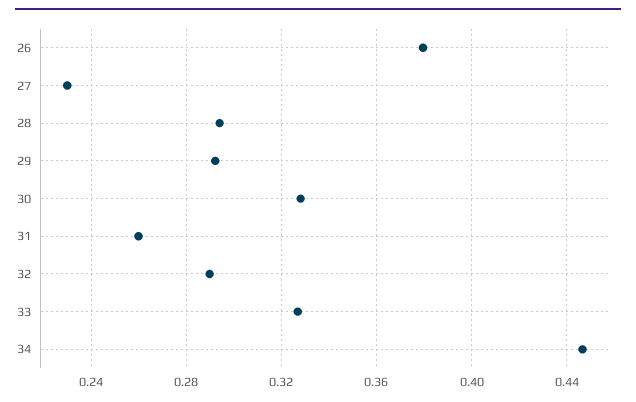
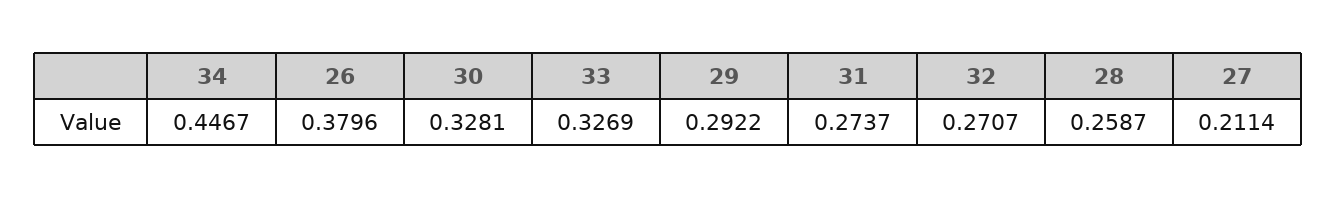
  {
    "26": 0.3796,
-   "27": 0.23,
+   "27": 0.2114,
-   "28": 0.295,
+   "28": 0.2587,
    "29": 0.2922,
    "30": 0.3281,
-   "31": 0.26,
+   "31": 0.2737,
-   "32": 0.29,
+   "32": 0.2707,
    "33": 0.3269,
    "34": 0.4467
  }

